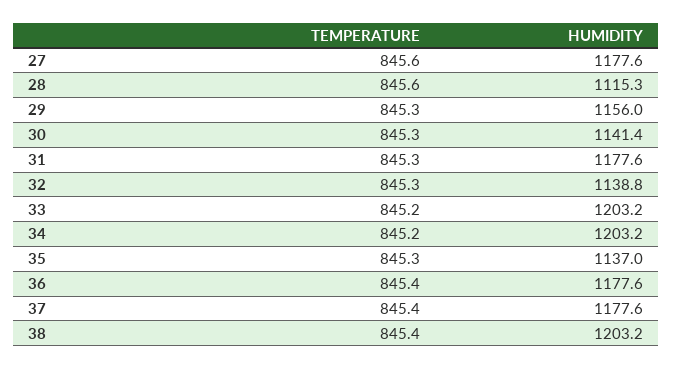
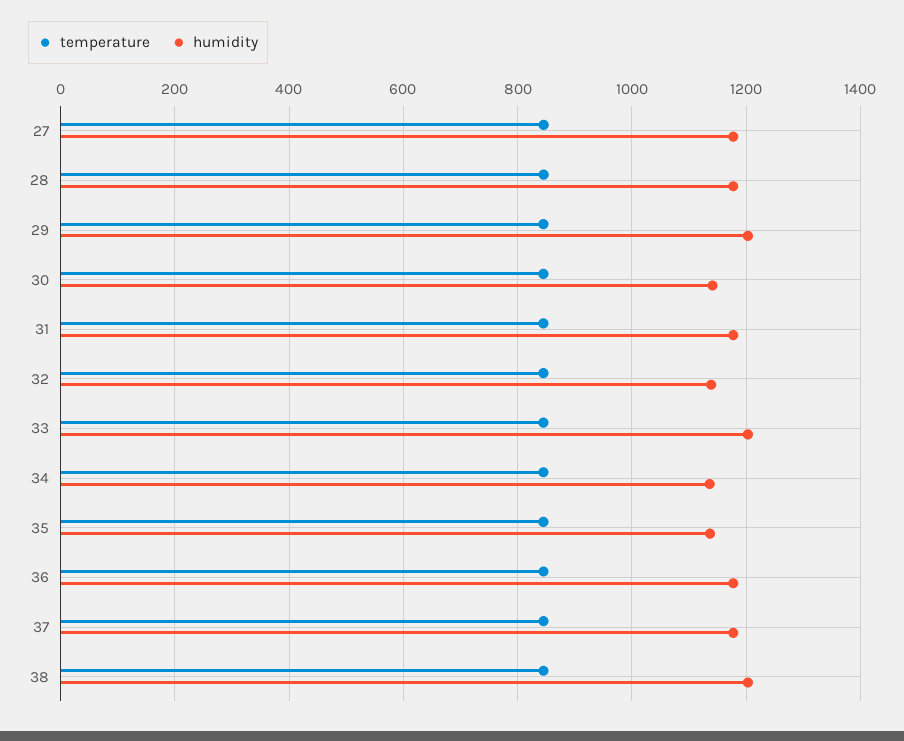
  {
    "TEMPERATURE": {
      "27": 845.6,
      "28": 845.6,
      "29": 845.3,
      "30": 845.3,
      "31": 845.3,
      "32": 845.3,
      "33": 845.2,
      "34": 845.2,
      "35": 845.3,
      "36": 845.4,
      "37": 845.4,
      "38": 845.4
    },
    "HUMIDITY": {
      "27": 1177.6,
-     "28": 1115.3,
+     "28": 1180,
-     "29": 1156,
+     "29": 1200,
      "30": 1141.4,
      "31": 1177.6,
      "32": 1138.8,
      "33": 1203.2,
-     "34": 1203.2,
+     "34": 1140,
      "35": 1137,
      "36": 1177.6,
      "37": 1177.6,
      "38": 1203.2
    }
  }

